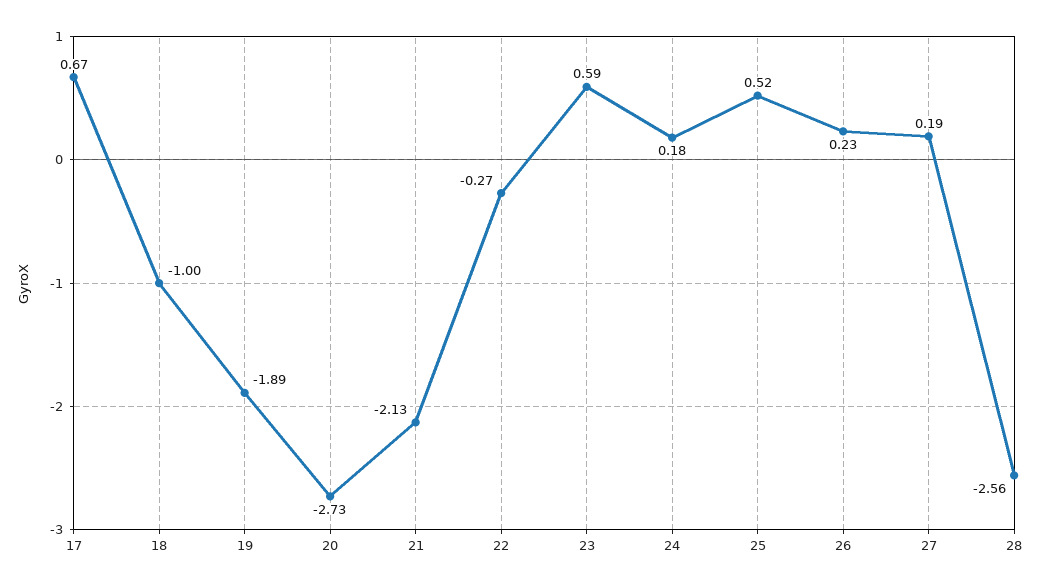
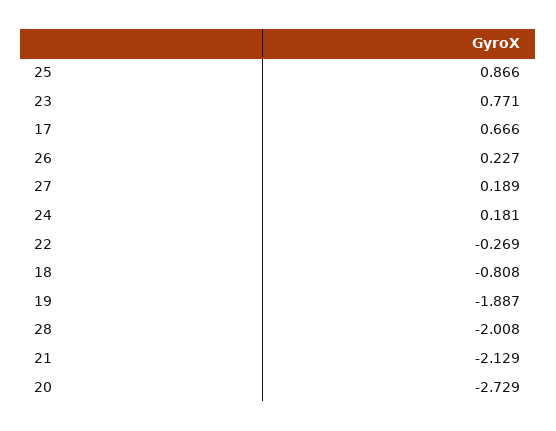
  {
    "17": 0.666,
-   "18": -1,
+   "18": -0.808,
    "19": -1.887,
    "20": -2.729,
    "21": -2.129,
    "22": -0.269,
-   "23": 0.59,
+   "23": 0.771,
    "24": 0.181,
-   "25": 0.52,
+   "25": 0.866,
    "26": 0.227,
    "27": 0.189,
-   "28": -2.56
+   "28": -2.008
  }

